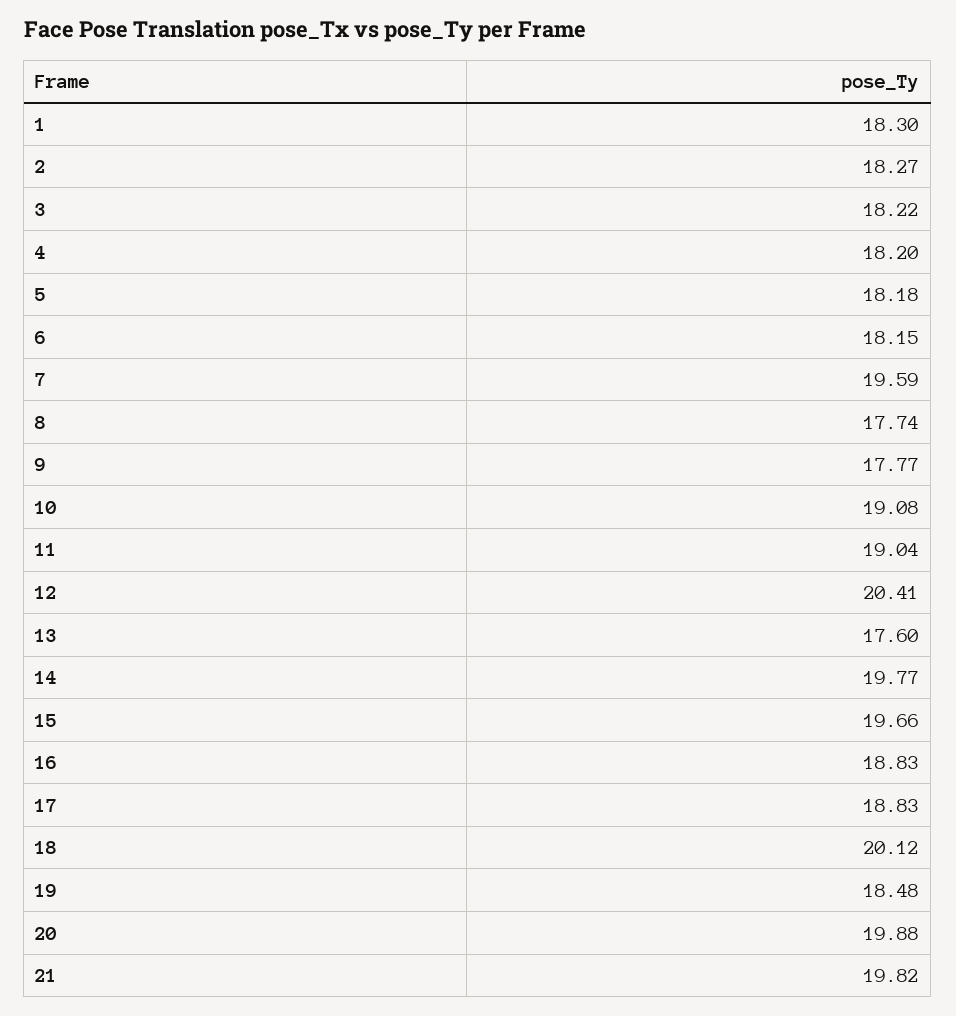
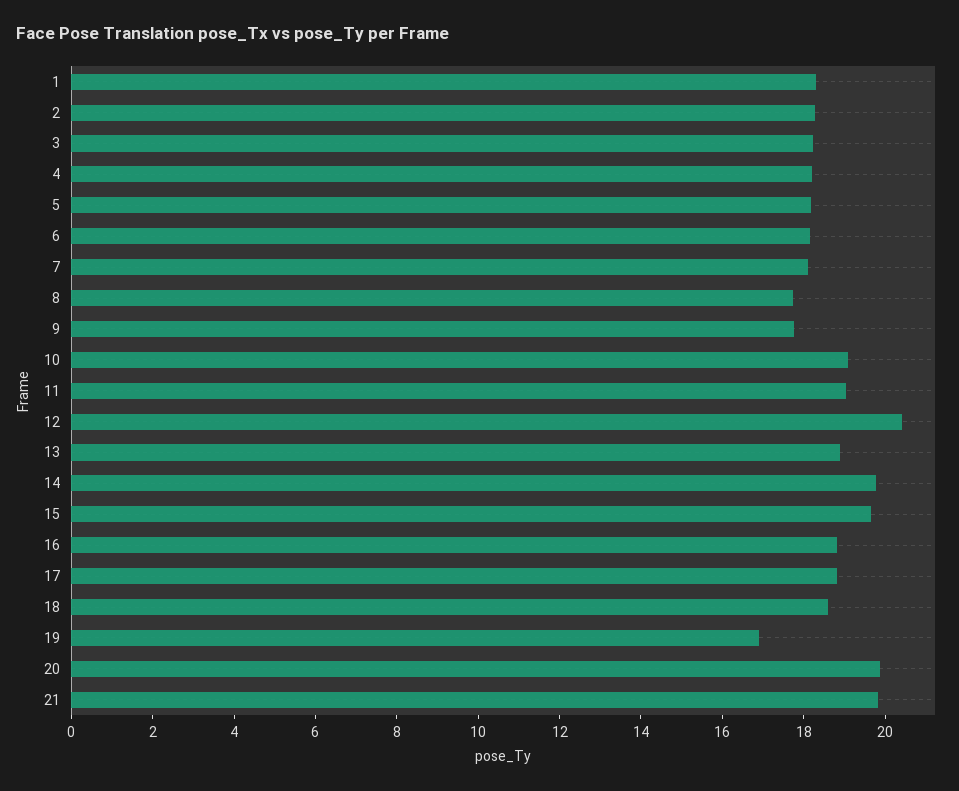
  {
    "1": 18.3,
    "2": 18.27,
    "3": 18.22,
    "4": 18.2,
    "5": 18.18,
    "6": 18.15,
-   "7": 19.59,
+   "7": 18,
    "8": 17.74,
    "9": 17.77,
    "10": 19.08,
    "11": 19.04,
    "12": 20.41,
-   "13": 17.6,
+   "13": 19,
    "14": 19.77,
    "15": 19.66,
    "16": 18.83,
    "17": 18.83,
-   "18": 20.12,
+   "18": 18.5,
-   "19": 18.48,
+   "19": 17,
    "20": 19.88,
    "21": 19.82
  }

